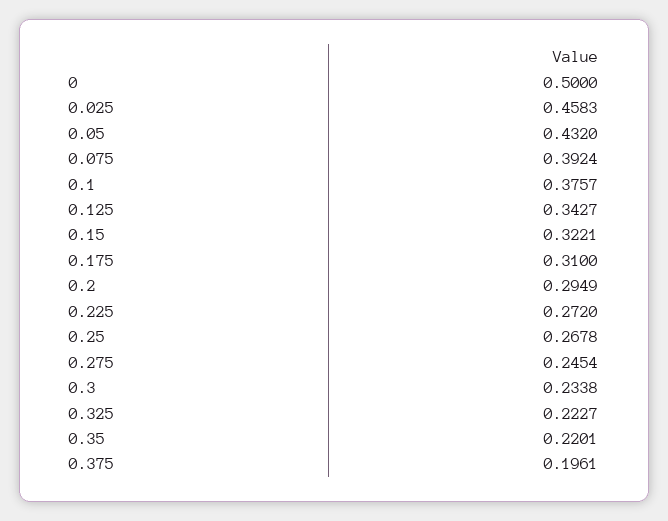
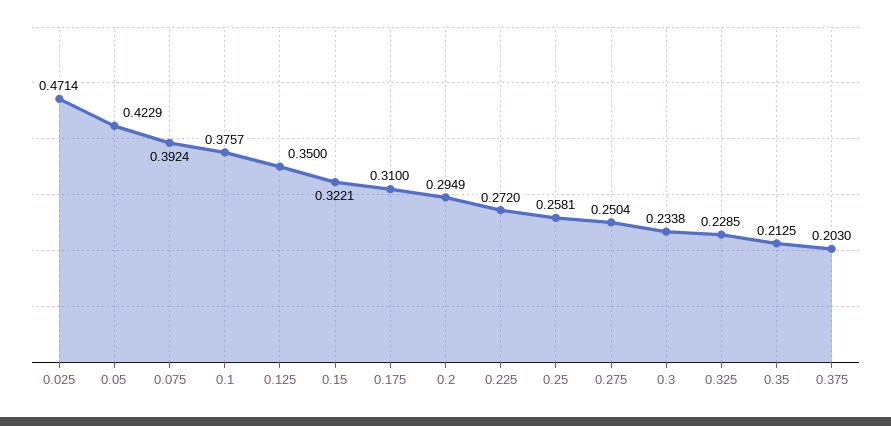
  {
-   "0": 0.5,
-   "0.025": 0.4583,
+   "0.025": 0.4714,
-   "0.05": 0.432,
+   "0.05": 0.4229,
    "0.075": 0.3924,
    "0.1": 0.3757,
-   "0.125": 0.3427,
+   "0.125": 0.35,
    "0.15": 0.3221,
    "0.175": 0.31,
    "0.2": 0.2949,
    "0.225": 0.272,
-   "0.25": 0.2678,
+   "0.25": 0.2581,
-   "0.275": 0.2454,
+   "0.275": 0.2504,
    "0.3": 0.2338,
-   "0.325": 0.2227,
+   "0.325": 0.2285,
-   "0.35": 0.2201,
+   "0.35": 0.2125,
-   "0.375": 0.1961
+   "0.375": 0.203
  }

